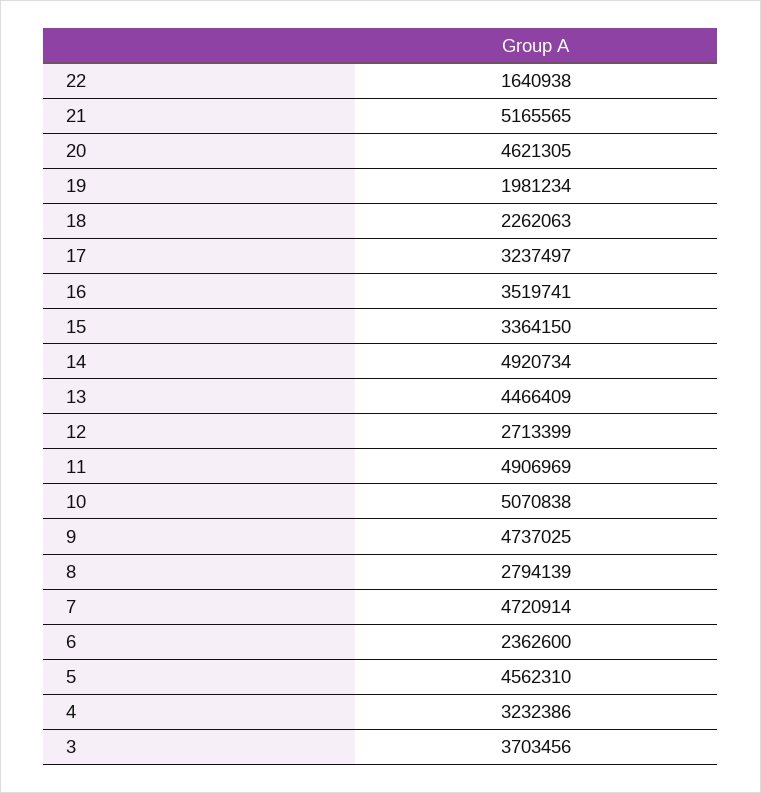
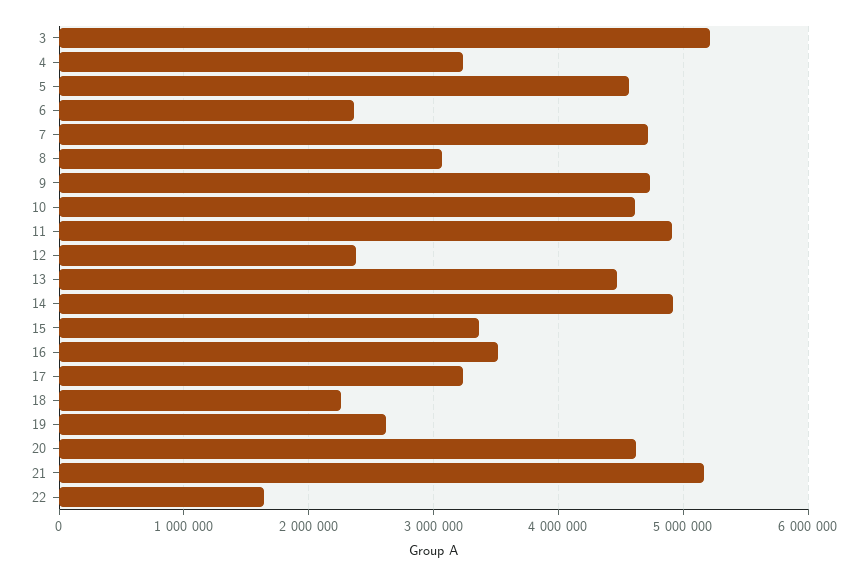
  {
    "22": 1640938,
    "21": 5165565,
    "20": 4621305,
-   "19": 1981234,
+   "19": 2600000,
    "18": 2262063,
    "17": 3237497,
    "16": 3519741,
    "15": 3364150,
    "14": 4920734,
    "13": 4466409,
-   "12": 2713399,
+   "12": 2400000,
    "11": 4906969,
-   "10": 5070838,
+   "10": 4600000,
    "9": 4737025,
-   "8": 2794139,
+   "8": 3100000,
    "7": 4720914,
    "6": 2362600,
    "5": 4562310,
    "4": 3232386,
-   "3": 3703456
+   "3": 5200000
  }

